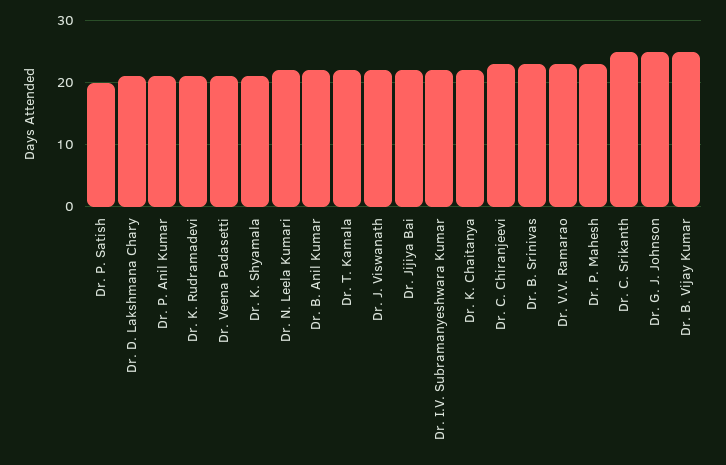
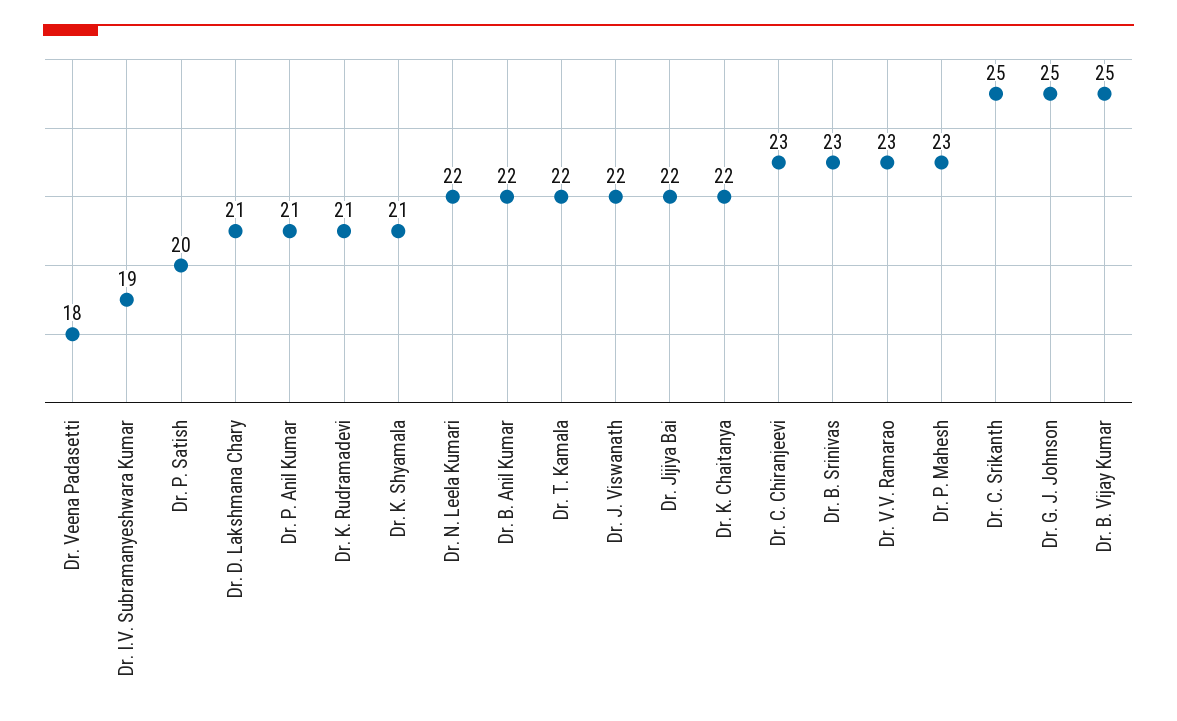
  {
    "Dr. P. Satish": 20,
    "Dr. D. Lakshmana Chary": 21,
    "Dr. P. Anil Kumar": 21,
    "Dr. K. Rudramadevi": 21,
-   "Dr. Veena Padasetti": 21,
+   "Dr. Veena Padasetti": 18,
    "Dr. K. Shyamala": 21,
    "Dr. N. Leela Kumari": 22,
    "Dr. B. Anil Kumar": 22,
    "Dr. T. Kamala": 22,
    "Dr. J. Viswanath": 22,
    "Dr. Jijiya Bai": 22,
-   "Dr. I.V. Subramanyeshwara Kumar": 22,
+   "Dr. I.V. Subramanyeshwara Kumar": 19,
    "Dr. K. Chaitanya": 22,
    "Dr. C. Chiranjeevi": 23,
    "Dr. B. Srinivas": 23,
    "Dr. V.V. Ramarao": 23,
    "Dr. P. Mahesh": 23,
    "Dr. C. Srikanth": 25,
    "Dr. G. J. Johnson": 25,
    "Dr. B. Vijay Kumar": 25
  }

